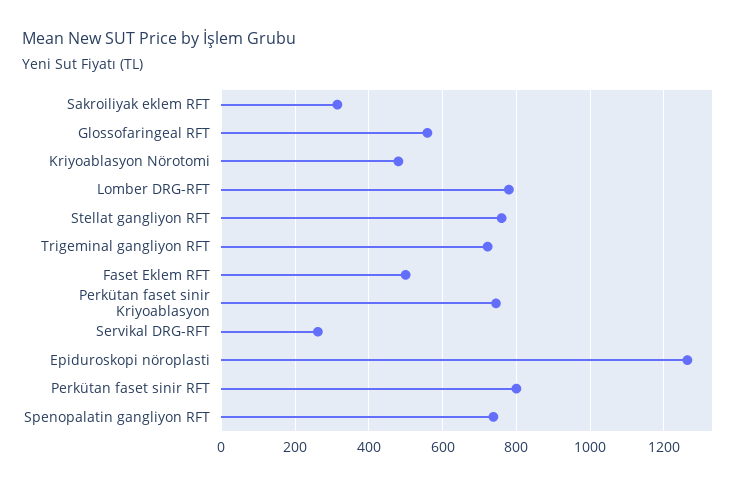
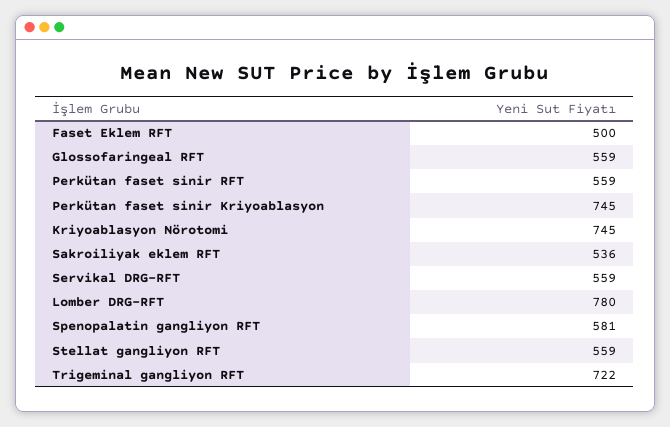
  {
-   "Sakroiliyak eklem RFT": 320,
+   "Sakroiliyak eklem RFT": 536,
    "Glossofaringeal RFT": 559,
-   "Kriyoablasyon Nörotomi": 480,
+   "Kriyoablasyon Nörotomi": 745,
    "Lomber DRG-RFT": 780,
-   "Stellat gangliyon RFT": 760,
+   "Stellat gangliyon RFT": 559,
    "Trigeminal gangliyon RFT": 722,
    "Faset Eklem RFT": 500,
    "Perkütan faset sinir Kriyoablasyon": 745,
-   "Servikal DRG-RFT": 260,
+   "Servikal DRG-RFT": 559,
-   "Epiduroskopi nöroplasti": 1260,
-   "Perkütan faset sinir RFT": 800,
+   "Perkütan faset sinir RFT": 559,
-   "Spenopalatin gangliyon RFT": 740
+   "Spenopalatin gangliyon RFT": 581
  }

